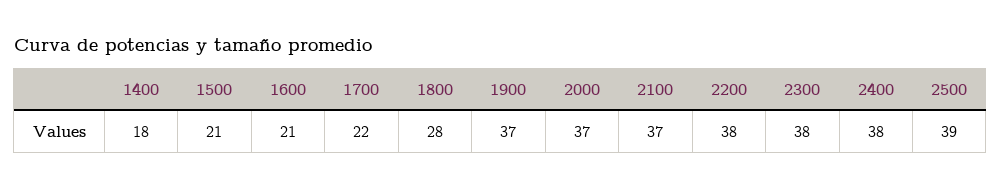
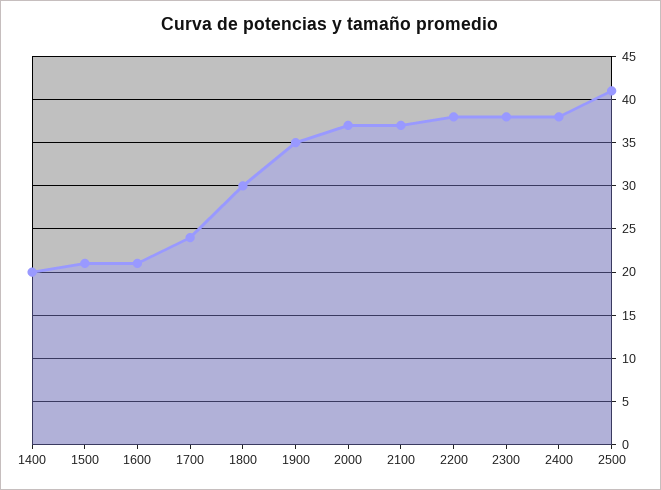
  {
-   "1400": 18,
+   "1400": 20,
    "1500": 21,
    "1600": 21,
-   "1700": 22,
+   "1700": 24,
-   "1800": 28,
+   "1800": 30,
-   "1900": 37,
+   "1900": 35,
    "2000": 37,
    "2100": 37,
    "2200": 38,
    "2300": 38,
    "2400": 38,
-   "2500": 39
+   "2500": 41
  }

